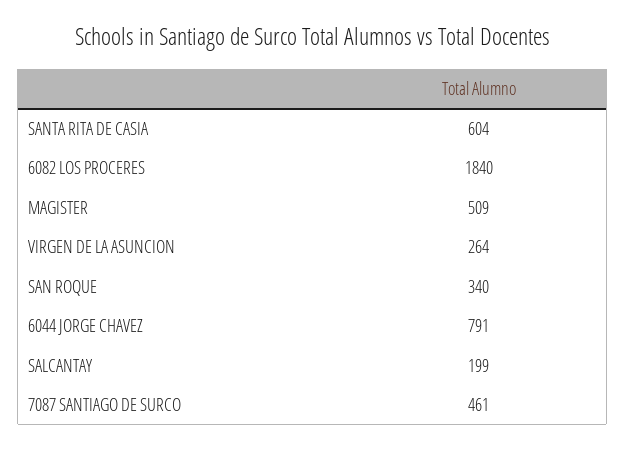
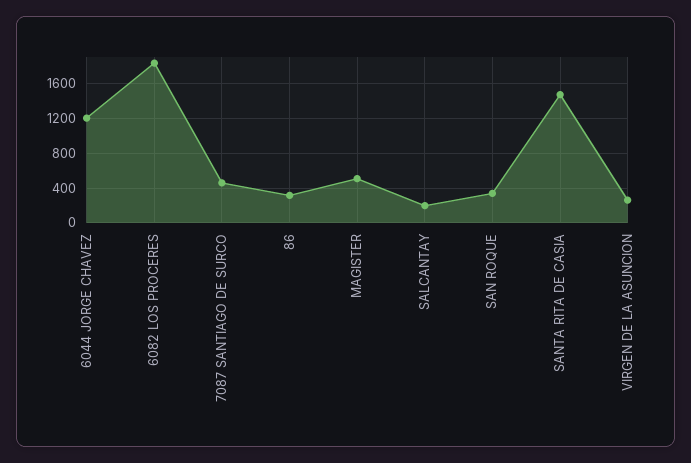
  {
-   "SANTA RITA DE CASIA": 604,
+   "SANTA RITA DE CASIA": 1500,
    "6082 LOS PROCERES": 1840,
    "MAGISTER": 509,
    "VIRGEN DE LA ASUNCION": 264,
    "SAN ROQUE": 340,
-   "6044 JORGE CHAVEZ": 791,
+   "6044 JORGE CHAVEZ": 1200,
    "SALCANTAY": 199,
-   "7087 SANTIAGO DE SURCO": 461
+   "7087 SANTIAGO DE SURCO": 461,
+   "86": 300
  }

